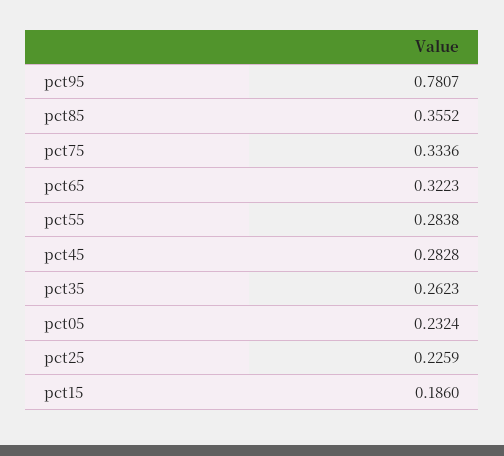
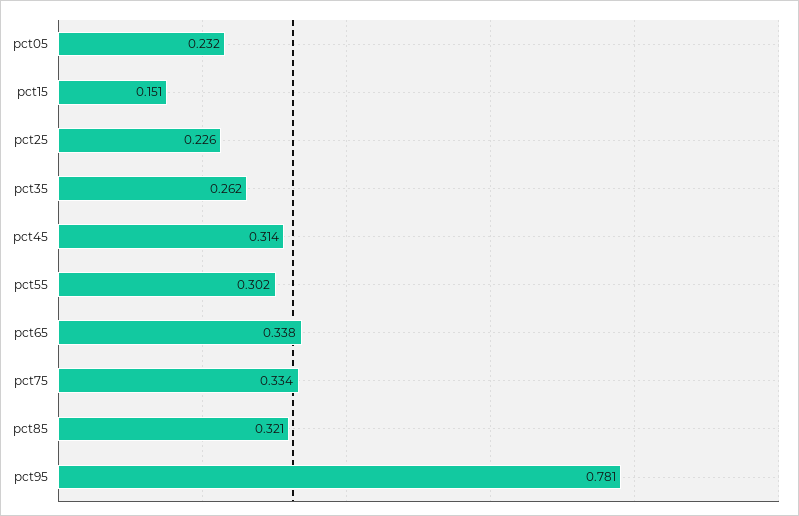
  {
    "pct95": 0.7807,
-   "pct85": 0.3552,
+   "pct85": 0.321,
    "pct75": 0.3336,
-   "pct65": 0.3223,
+   "pct65": 0.338,
-   "pct55": 0.2838,
+   "pct55": 0.302,
-   "pct45": 0.2828,
+   "pct45": 0.314,
    "pct35": 0.2623,
    "pct05": 0.2324,
    "pct25": 0.2259,
-   "pct15": 0.186
+   "pct15": 0.151
  }

